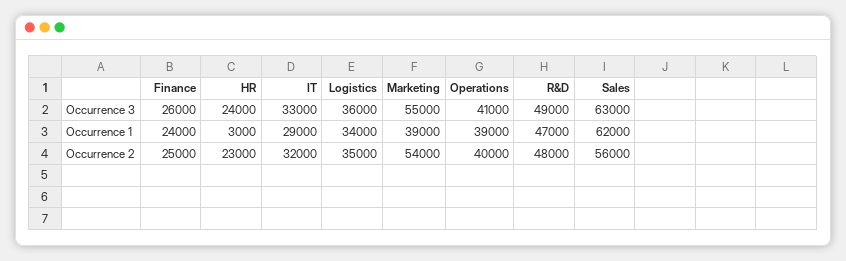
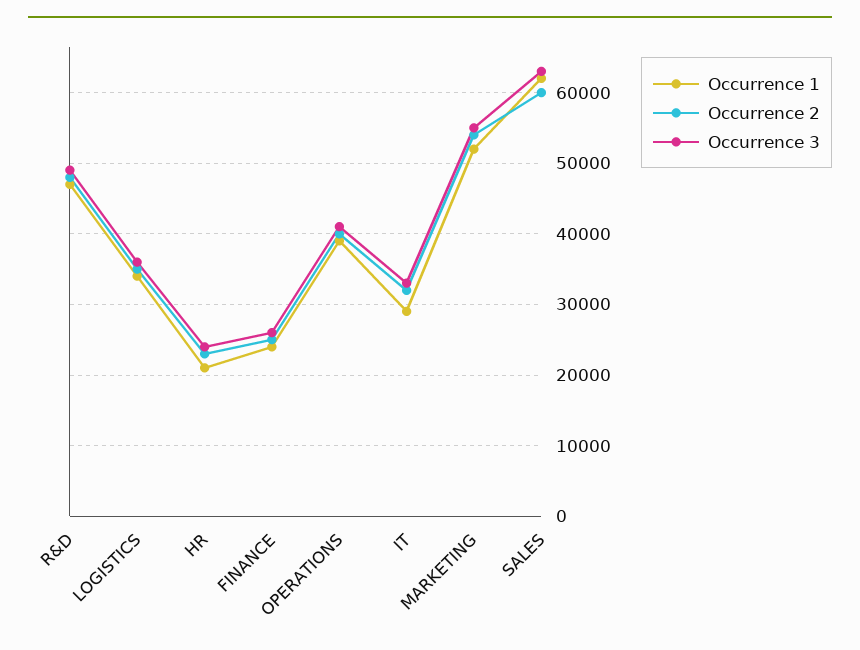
  {
    "Occurrence 3": {
      "Finance": 26000,
      "HR": 24000,
      "IT": 33000,
      "Logistics": 36000,
      "Marketing": 55000,
      "Operations": 41000,
      "R&D": 49000,
      "Sales": 63000
    },
    "Occurrence 1": {
      "Finance": 24000,
-     "HR": 3000,
+     "HR": 21000,
      "IT": 29000,
      "Logistics": 34000,
-     "Marketing": 39000,
+     "Marketing": 52000,
      "Operations": 39000,
      "R&D": 47000,
      "Sales": 62000
    },
    "Occurrence 2": {
      "Finance": 25000,
      "HR": 23000,
      "IT": 32000,
      "Logistics": 35000,
      "Marketing": 54000,
      "Operations": 40000,
      "R&D": 48000,
-     "Sales": 56000
+     "Sales": 60000
    }
  }

